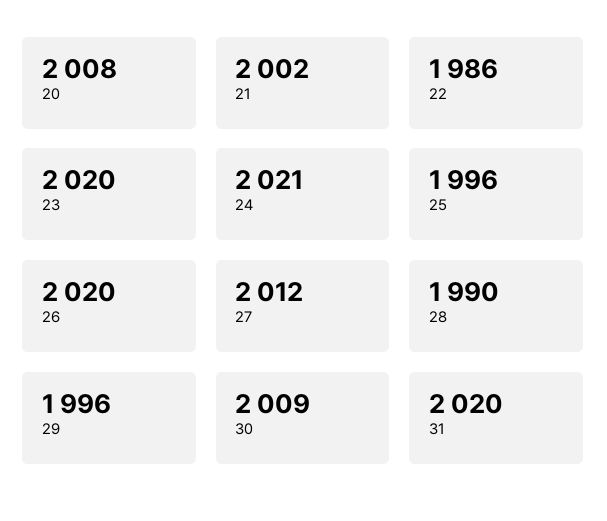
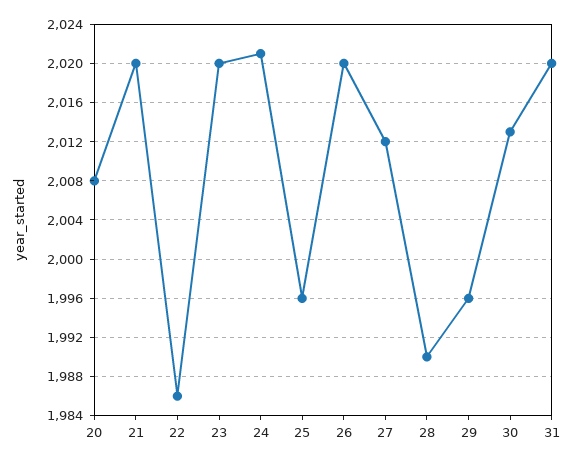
  {
    "20": 2008,
-   "21": 2002,
+   "21": 2020,
    "22": 1986,
    "23": 2020,
    "24": 2021,
    "25": 1996,
    "26": 2020,
    "27": 2012,
    "28": 1990,
    "29": 1996,
-   "30": 2009,
+   "30": 2013,
    "31": 2020
  }

